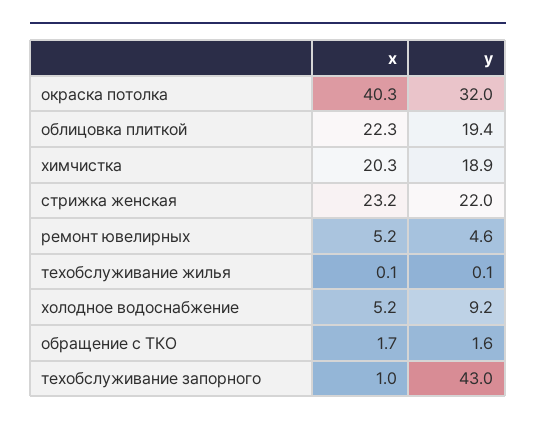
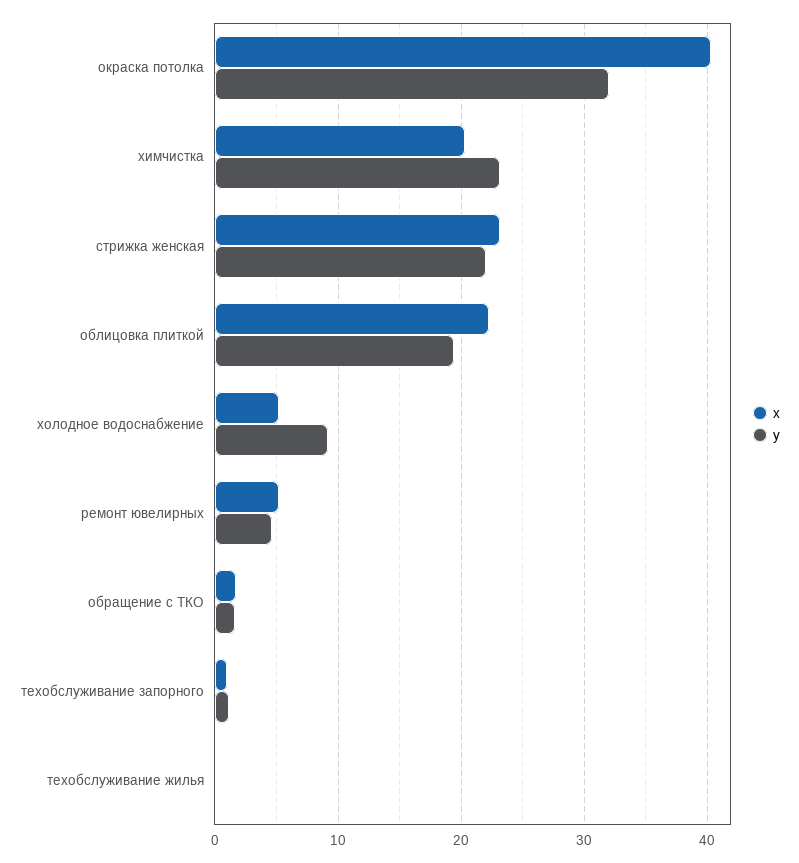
  {
    "x": {
      "окраска потолка": 40.3,
      "облицовка плиткой": 22.3,
      "химчистка": 20.3,
      "стрижка женская": 23.2,
      "ремонт ювелирных": 5.2,
      "техобслуживание жилья": 0.1,
      "холодное водоснабжение": 5.2,
      "обращение с ТКО": 1.7,
      "техобслуживание запорного": 1
    },
    "y": {
      "окраска потолка": 32,
      "облицовка плиткой": 19.4,
-     "химчистка": 18.9,
+     "химчистка": 23,
      "стрижка женская": 22,
      "ремонт ювелирных": 4.6,
      "техобслуживание жилья": 0.1,
      "холодное водоснабжение": 9.2,
      "обращение с ТКО": 1.6,
-     "техобслуживание запорного": 43
+     "техобслуживание запорного": 1
    }
  }

